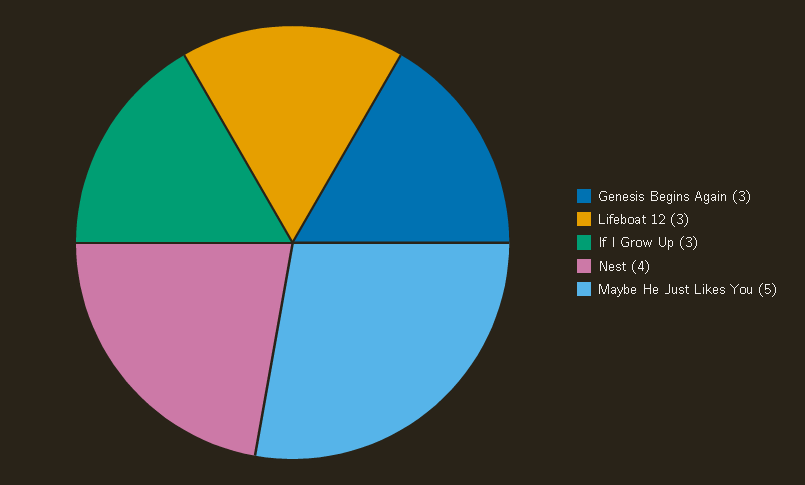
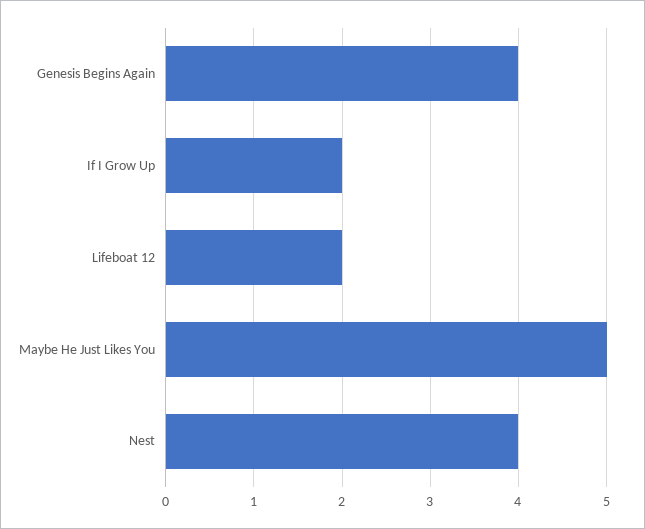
  {
-   "Genesis Begins Again": 3,
+   "Genesis Begins Again": 4,
-   "Lifeboat 12": 3,
+   "Lifeboat 12": 2,
-   "If I Grow Up": 3,
+   "If I Grow Up": 2,
    "Nest": 4,
    "Maybe He Just Likes You": 5
  }

